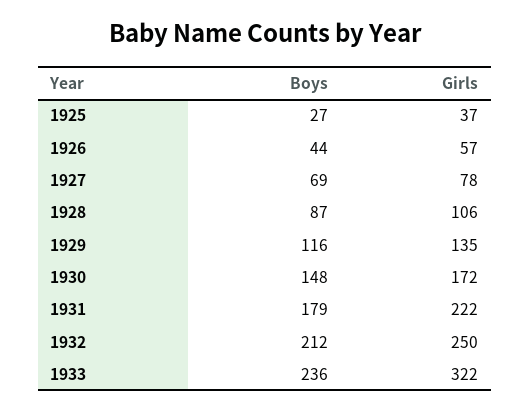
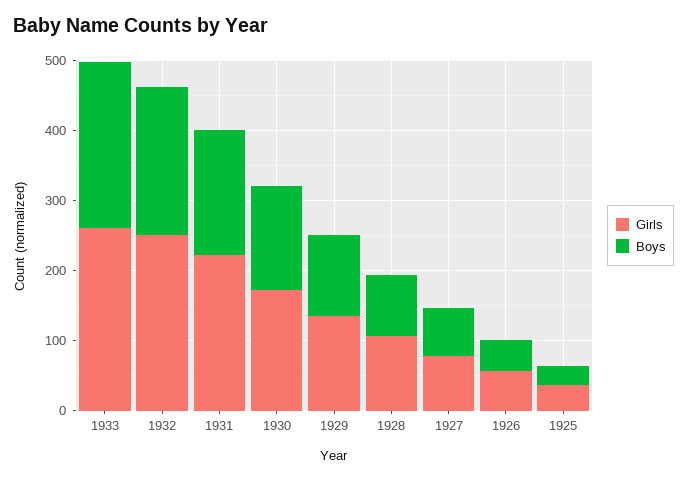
  {
    "Boys": {
      "1925": 27,
      "1926": 44,
      "1927": 69,
      "1928": 87,
      "1929": 116,
      "1930": 148,
      "1931": 179,
      "1932": 212,
      "1933": 236
    },
    "Girls": {
      "1925": 37,
      "1926": 57,
      "1927": 78,
      "1928": 106,
      "1929": 135,
      "1930": 172,
      "1931": 222,
      "1932": 250,
-     "1933": 322
+     "1933": 260
    }
  }

